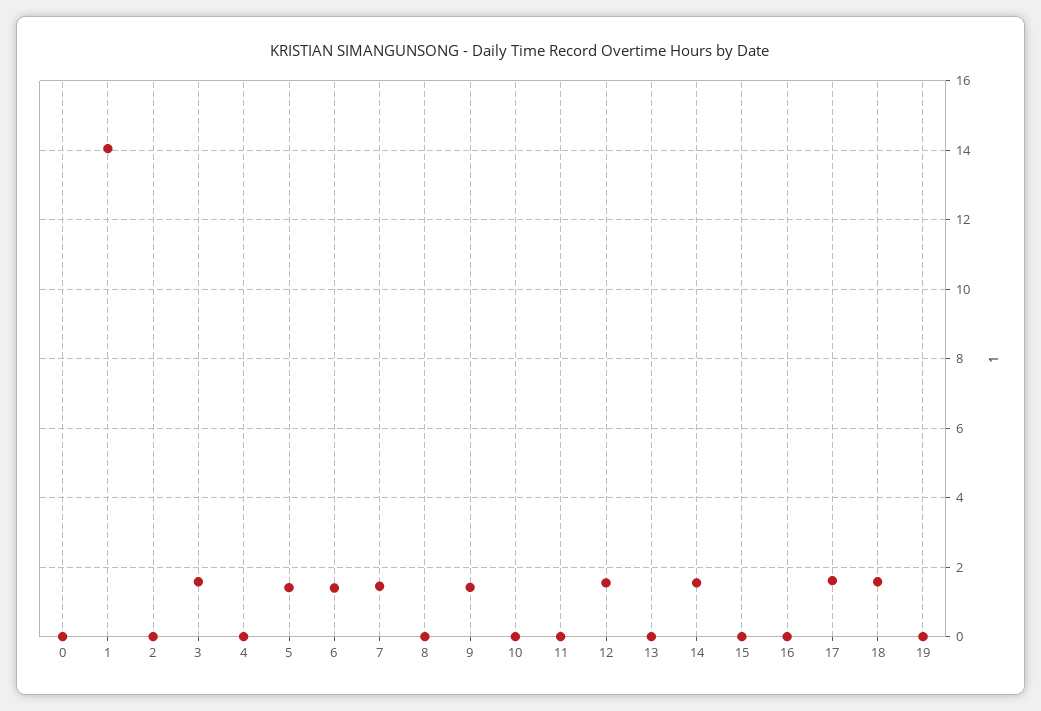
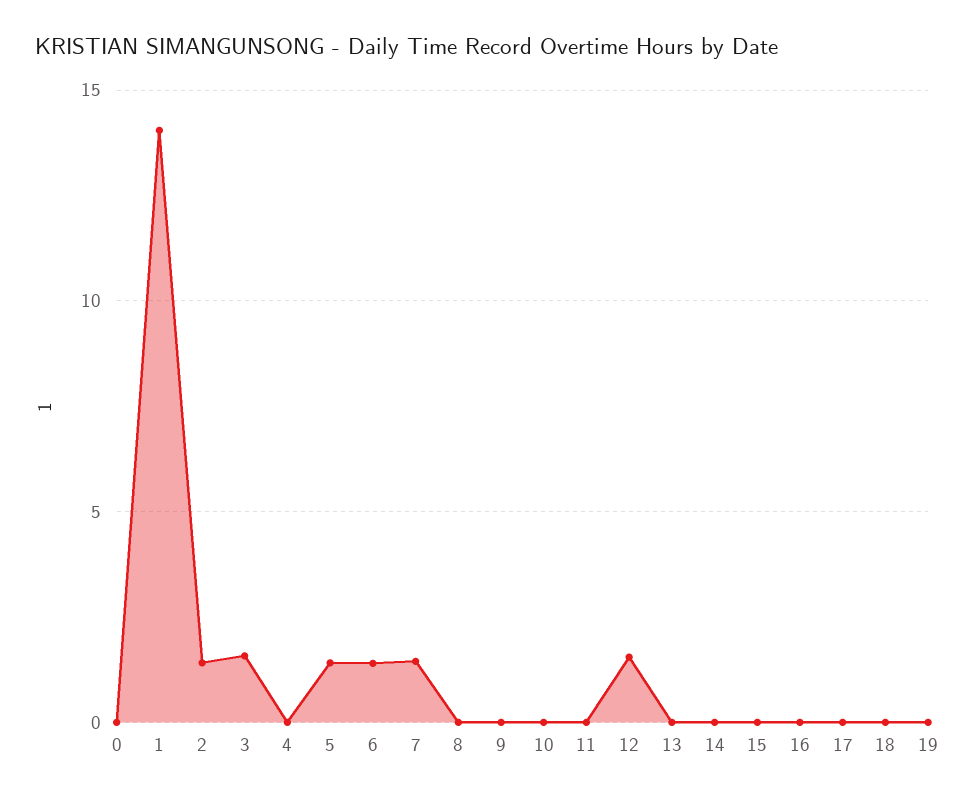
  {
    "0": 0,
    "1": 14,
-   "2": 0,
+   "2": 1.5,
    "3": 1.6,
    "4": 0,
    "5": 1.4,
    "6": 1.4,
    "7": 1.4,
    "8": 0,
-   "9": 1.4,
+   "9": 0,
    "10": 0,
    "11": 0,
    "12": 1.6,
    "13": 0,
-   "14": 1.6,
+   "14": 0,
    "15": 0,
    "16": 0,
-   "17": 1.6,
+   "17": 0,
-   "18": 1.6,
+   "18": 0,
    "19": 0
  }

